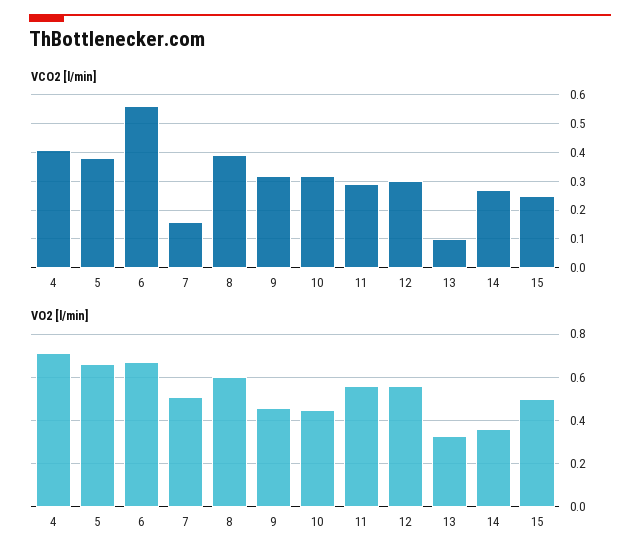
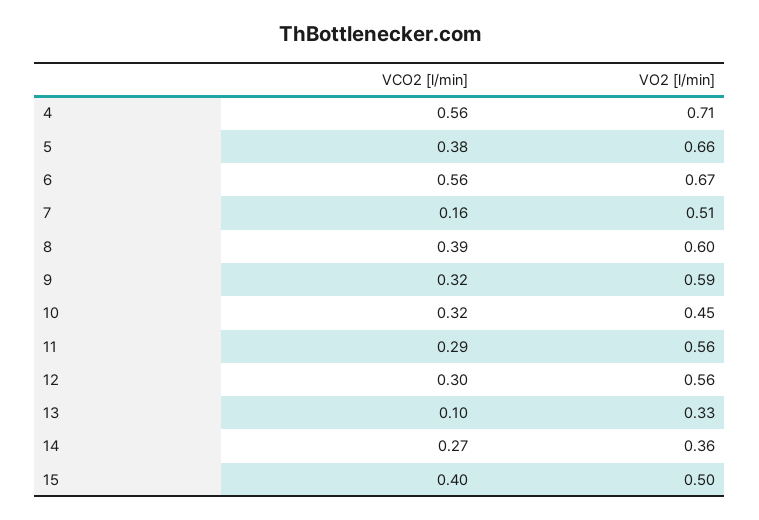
  {
    "VCO2 [l/min]": {
-     "4": 0.4,
+     "4": 0.56,
      "5": 0.38,
      "6": 0.56,
      "7": 0.16,
      "8": 0.39,
      "9": 0.32,
      "10": 0.32,
      "11": 0.29,
      "12": 0.3,
      "13": 0.1,
      "14": 0.27,
-     "15": 0.25
+     "15": 0.4
    },
    "VO2 [l/min]": {
      "4": 0.71,
      "5": 0.66,
      "6": 0.67,
      "7": 0.51,
      "8": 0.6,
-     "9": 0.45,
+     "9": 0.59,
      "10": 0.45,
      "11": 0.56,
      "12": 0.56,
      "13": 0.33,
      "14": 0.36,
      "15": 0.5
    }
  }

